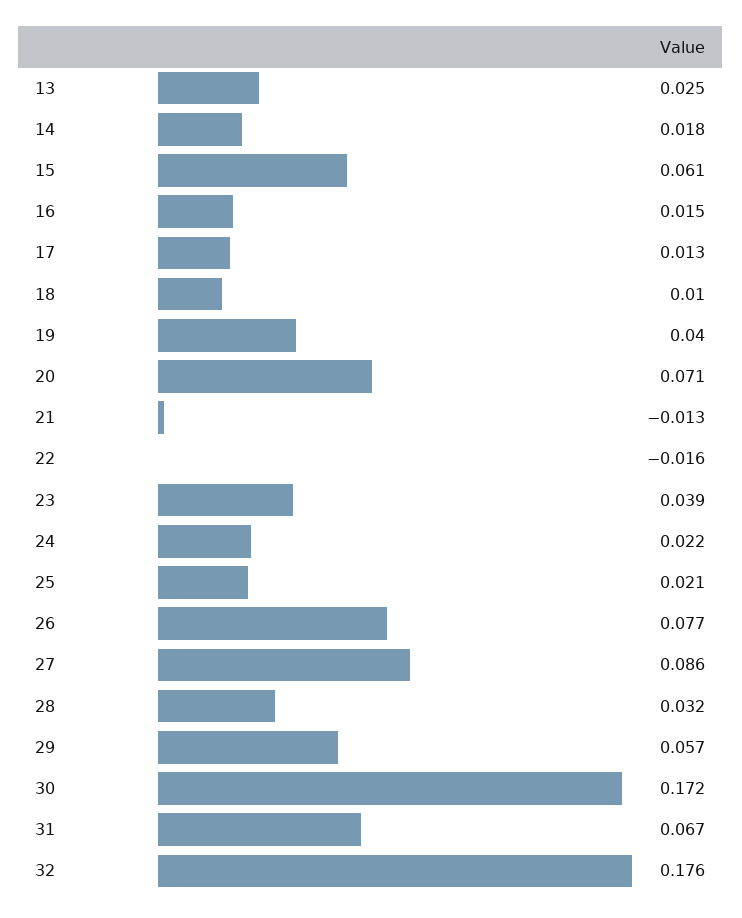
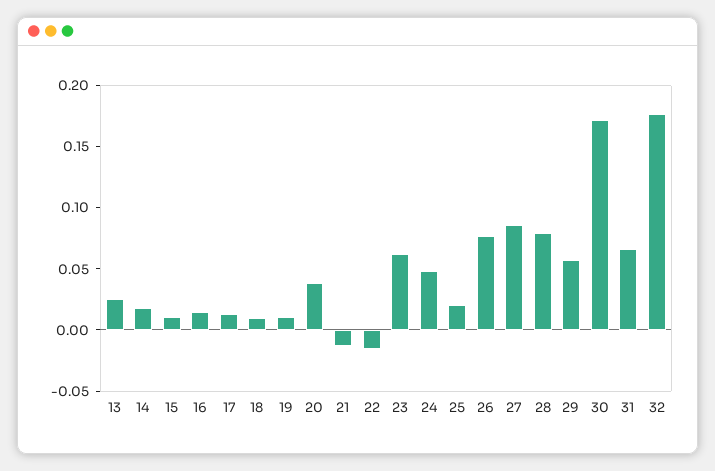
  {
    "13": 0.025,
    "14": 0.018,
-   "15": 0.061,
+   "15": 0.01,
    "16": 0.015,
    "17": 0.013,
    "18": 0.01,
-   "19": 0.04,
+   "19": 0.01,
-   "20": 0.071,
+   "20": 0.04,
    "21": -0.013,
    "22": -0.016,
-   "23": 0.039,
+   "23": 0.06,
-   "24": 0.022,
+   "24": 0.05,
    "25": 0.021,
    "26": 0.077,
    "27": 0.086,
-   "28": 0.032,
+   "28": 0.08,
    "29": 0.057,
    "30": 0.172,
    "31": 0.067,
    "32": 0.176
  }

